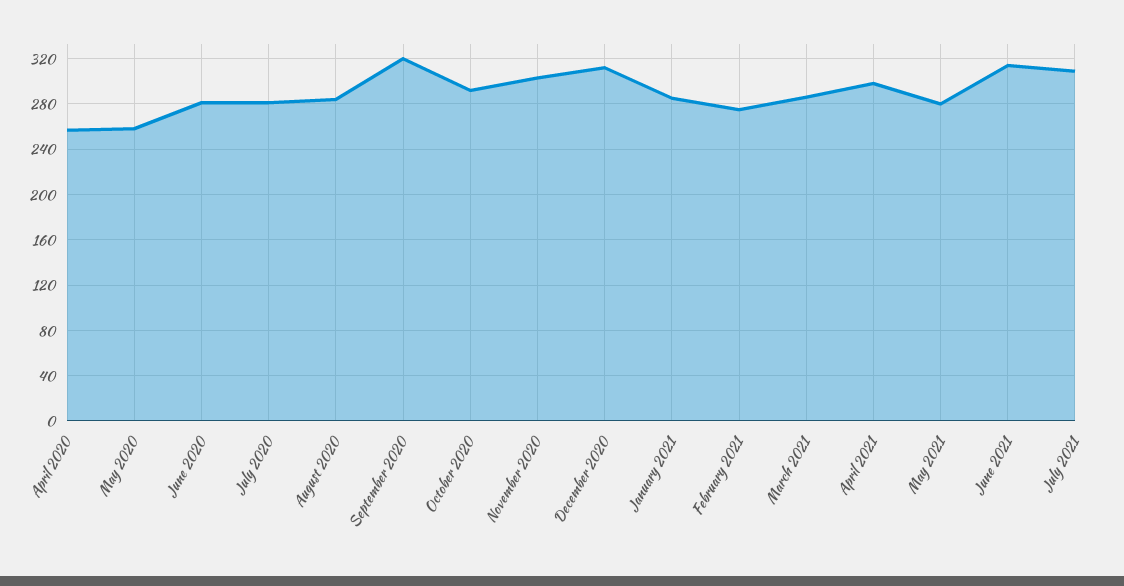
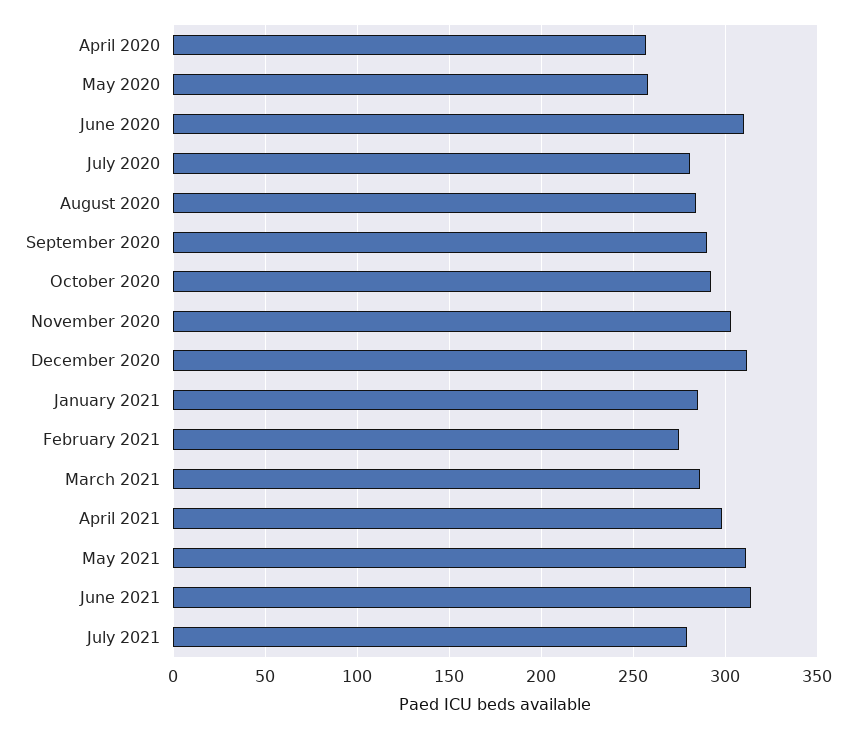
  {
    "April 2020": 255,
    "May 2020": 260,
-   "June 2020": 280,
+   "June 2020": 310,
    "July 2020": 280,
    "August 2020": 285,
-   "September 2020": 320,
+   "September 2020": 290,
    "October 2020": 290,
    "November 2020": 305,
    "December 2020": 310,
    "January 2021": 285,
    "February 2021": 275,
    "March 2021": 285,
    "April 2021": 300,
-   "May 2021": 280,
+   "May 2021": 310,
    "June 2021": 315,
-   "July 2021": 310
+   "July 2021": 280
  }

